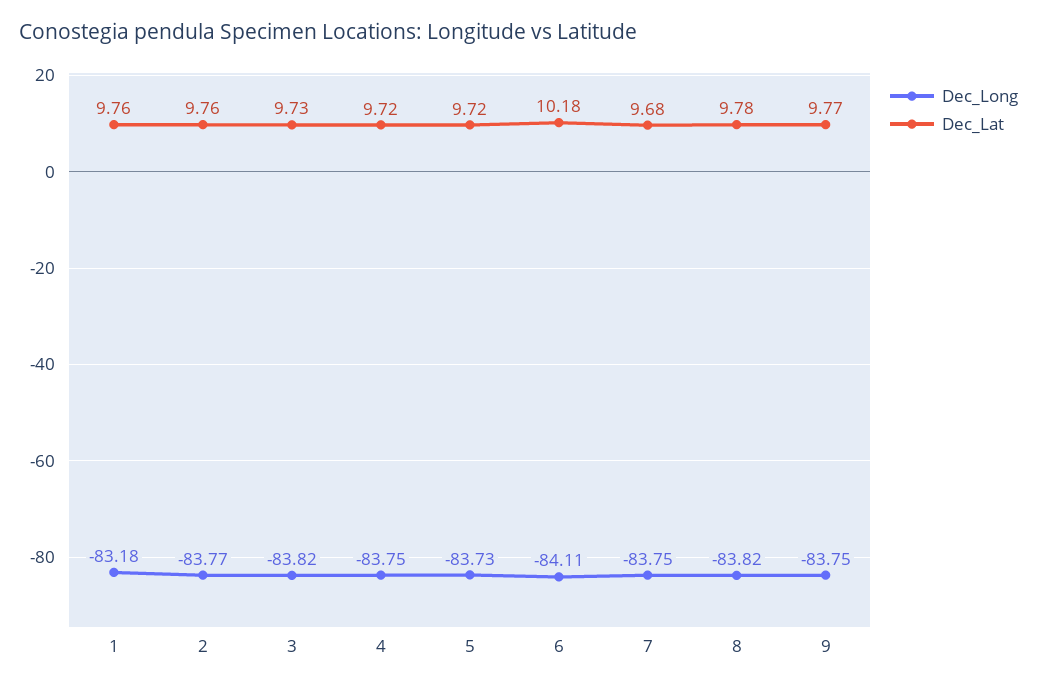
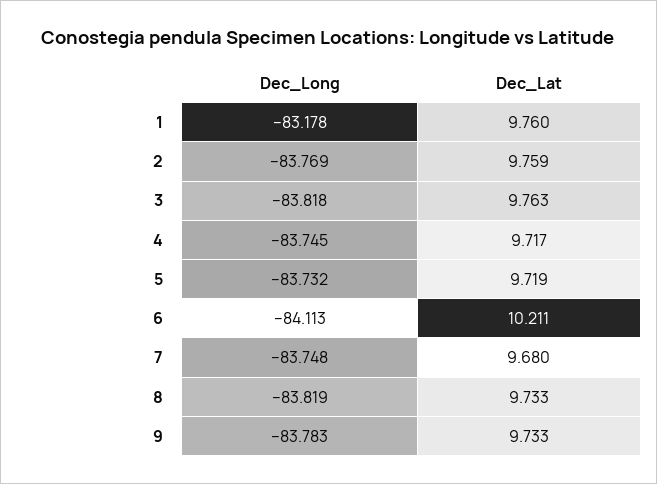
  {
    "Dec_Long": {
      "1": -83.178,
      "2": -83.769,
      "3": -83.818,
      "4": -83.745,
      "5": -83.732,
      "6": -84.113,
      "7": -83.748,
      "8": -83.819,
-     "9": -83.75
+     "9": -83.783
    },
    "Dec_Lat": {
      "1": 9.76,
      "2": 9.759,
-     "3": 9.73,
+     "3": 9.763,
      "4": 9.717,
      "5": 9.719,
-     "6": 10.18,
+     "6": 10.211,
      "7": 9.68,
-     "8": 9.78,
+     "8": 9.733,
-     "9": 9.77
+     "9": 9.733
    }
  }

